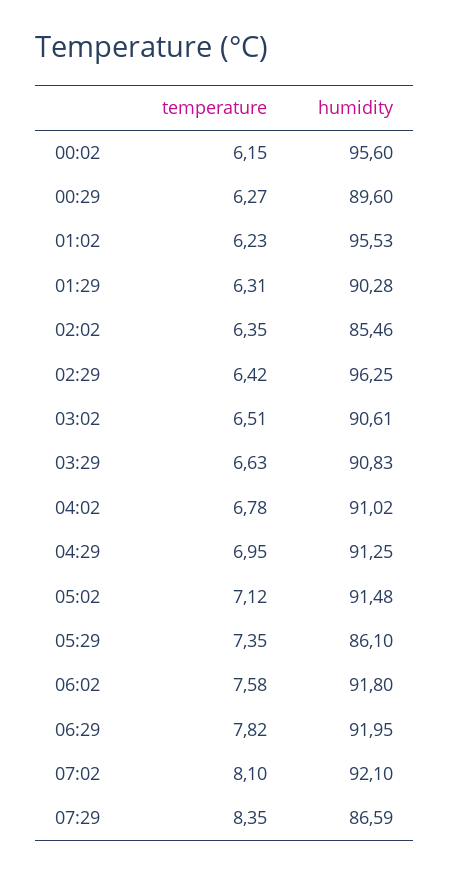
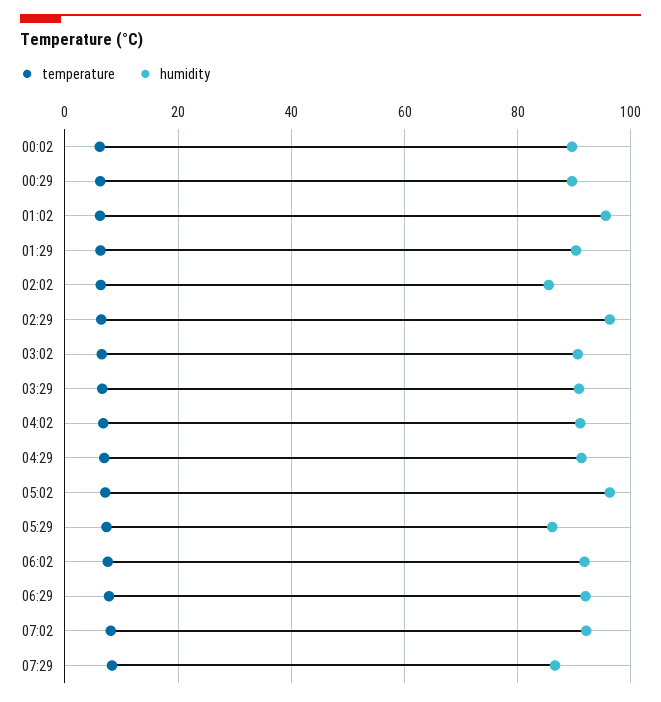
  {
    "temperature": {
      "00:02": 6.15,
      "00:29": 6.27,
      "01:02": 6.23,
      "01:29": 6.31,
      "02:02": 6.35,
      "02:29": 6.42,
      "03:02": 6.51,
      "03:29": 6.63,
      "04:02": 6.78,
      "04:29": 6.95,
      "05:02": 7.12,
      "05:29": 7.35,
      "06:02": 7.58,
      "06:29": 7.82,
      "07:02": 8.1,
      "07:29": 8.35
    },
    "humidity": {
-     "00:02": 95.6,
+     "00:02": 90,
      "00:29": 89.6,
      "01:02": 95.53,
      "01:29": 90.28,
      "02:02": 85.46,
      "02:29": 96.25,
      "03:02": 90.61,
      "03:29": 90.83,
      "04:02": 91.02,
      "04:29": 91.25,
-     "05:02": 91.48,
+     "05:02": 96,
      "05:29": 86.1,
      "06:02": 91.8,
      "06:29": 91.95,
      "07:02": 92.1,
      "07:29": 86.59
    }
  }

